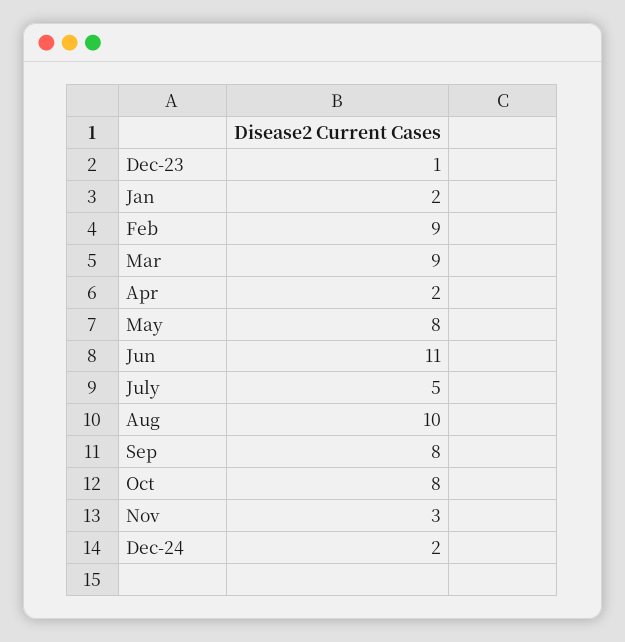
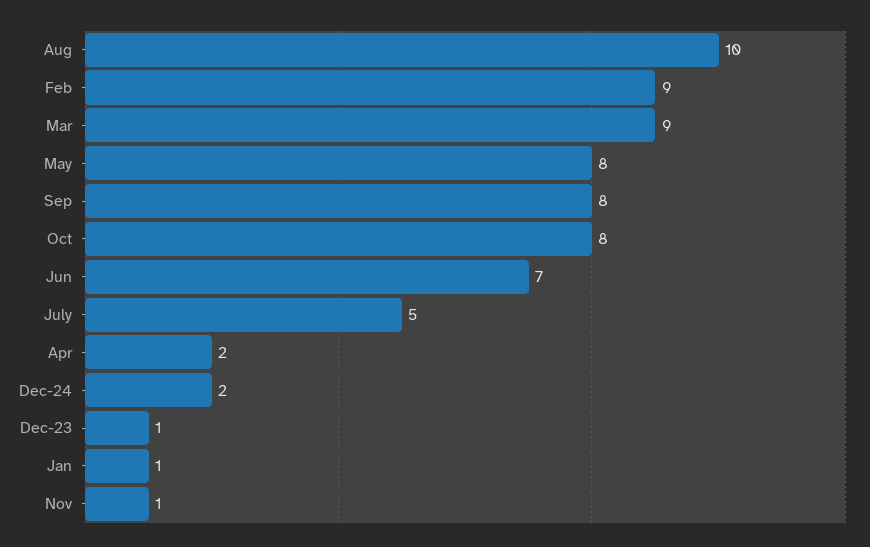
  {
    "Dec-23": 1,
-   "Jan": 2,
+   "Jan": 1,
    "Feb": 9,
    "Mar": 9,
    "Apr": 2,
    "May": 8,
-   "Jun": 11,
+   "Jun": 7,
    "July": 5,
    "Aug": 10,
    "Sep": 8,
    "Oct": 8,
-   "Nov": 3,
+   "Nov": 1,
    "Dec-24": 2
  }

